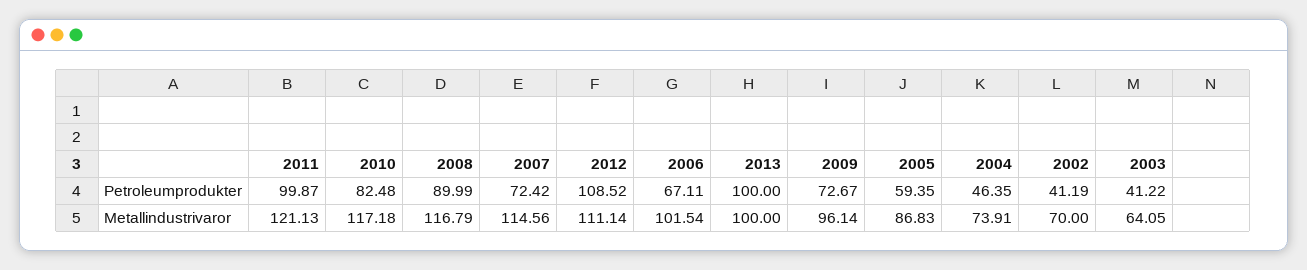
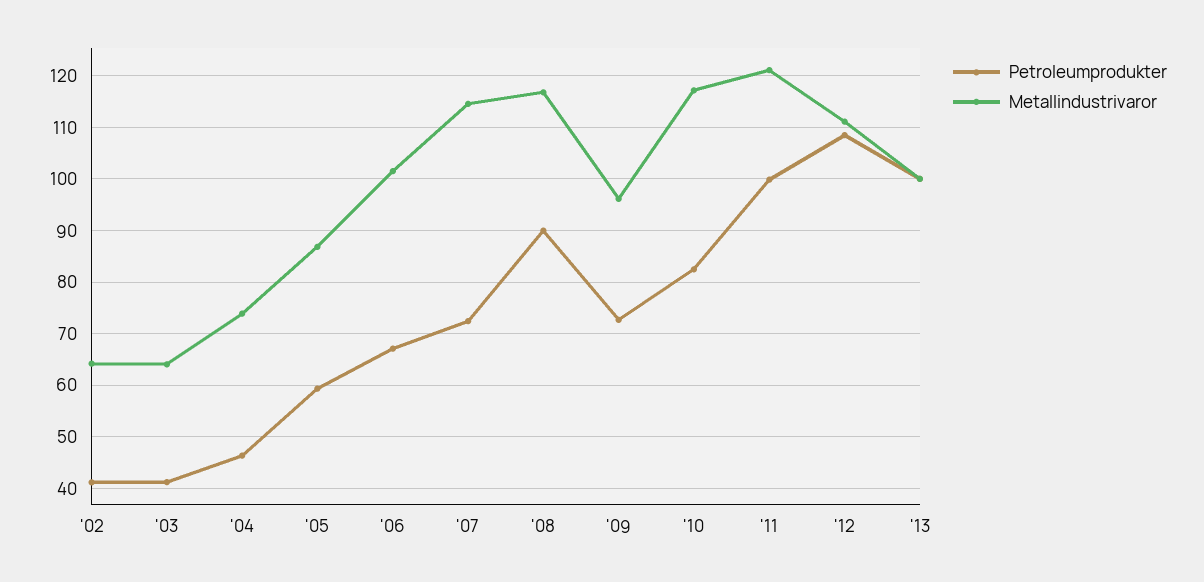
  {
    "Petroleumprodukter": {
      "2011": 99.87,
      "2010": 82.48,
      "2008": 89.99,
      "2007": 72.42,
      "2012": 108.52,
      "2006": 67.11,
      "2013": 100,
      "2009": 72.67,
      "2005": 59.35,
      "2004": 46.35,
      "2002": 41.19,
      "2003": 41.22
    },
    "Metallindustrivaror": {
      "2011": 121.13,
      "2010": 117.18,
      "2008": 116.79,
      "2007": 114.56,
      "2012": 111.14,
      "2006": 101.54,
      "2013": 100,
      "2009": 96.14,
      "2005": 86.83,
      "2004": 73.91,
-     "2002": 70,
+     "2002": 64,
      "2003": 64.05
    }
  }

